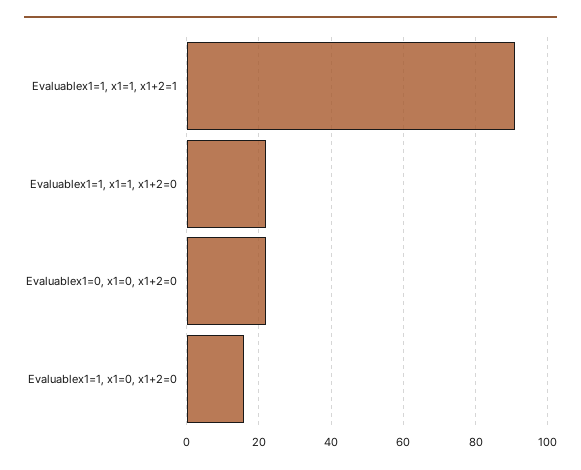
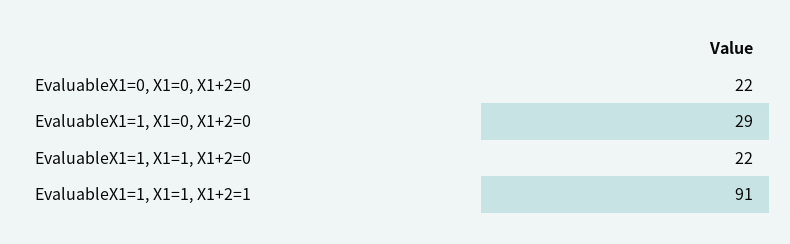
  {
    "Evaluablex1=1, x1=1, x1+2=1": 91,
    "Evaluablex1=1, x1=1, x1+2=0": 22,
    "Evaluablex1=0, x1=0, x1+2=0": 22,
-   "Evaluablex1=1, x1=0, x1+2=0": 15
+   "Evaluablex1=1, x1=0, x1+2=0": 29
  }

